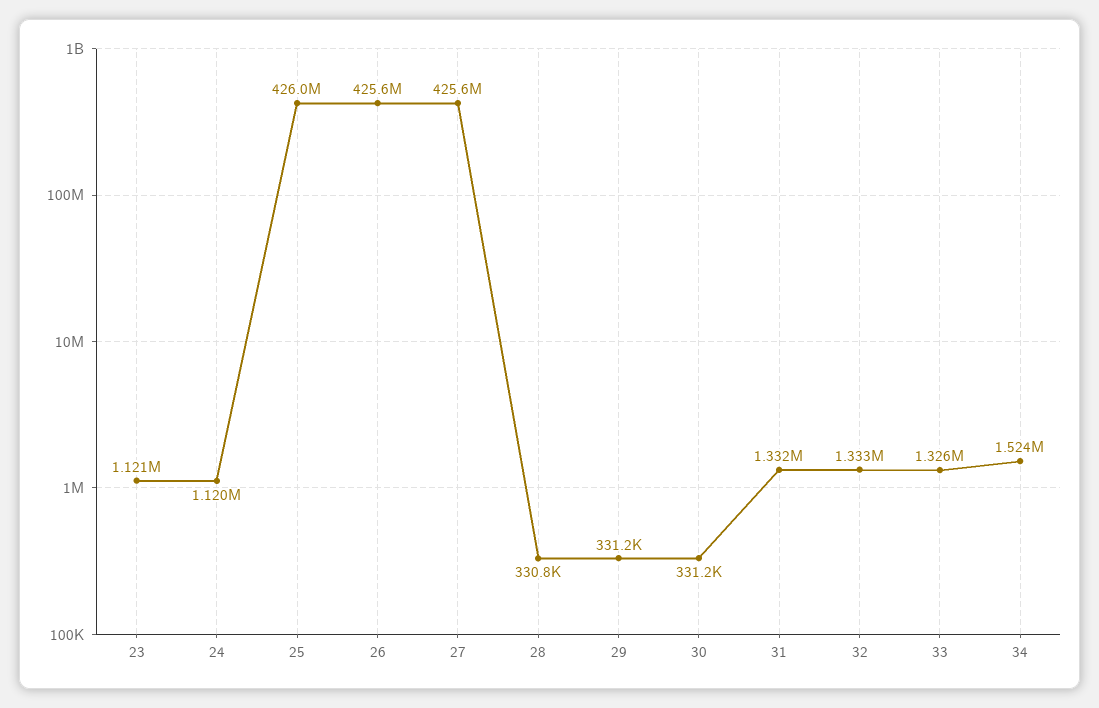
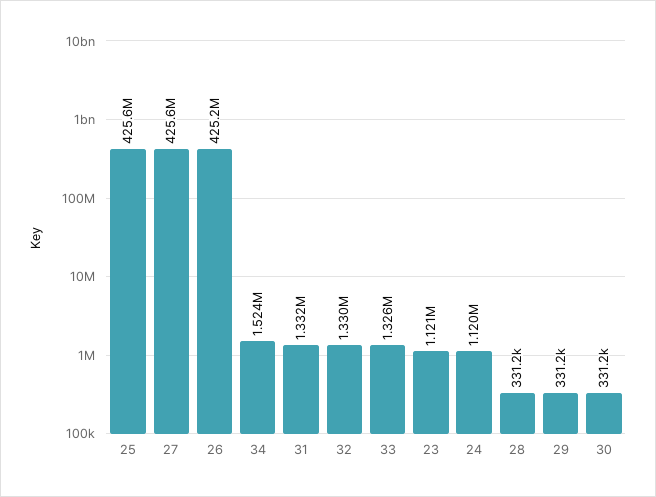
  {
    "23": 1121000,
    "24": 1120000,
-   "25": 426000000,
+   "25": 425600000,
-   "26": 425600000,
+   "26": 425200000,
    "27": 425600000,
-   "28": 330800,
+   "28": 331200,
    "29": 331200,
    "30": 331200,
    "31": 1332000,
-   "32": 1333000,
+   "32": 1330000,
    "33": 1326000,
    "34": 1524000
  }

